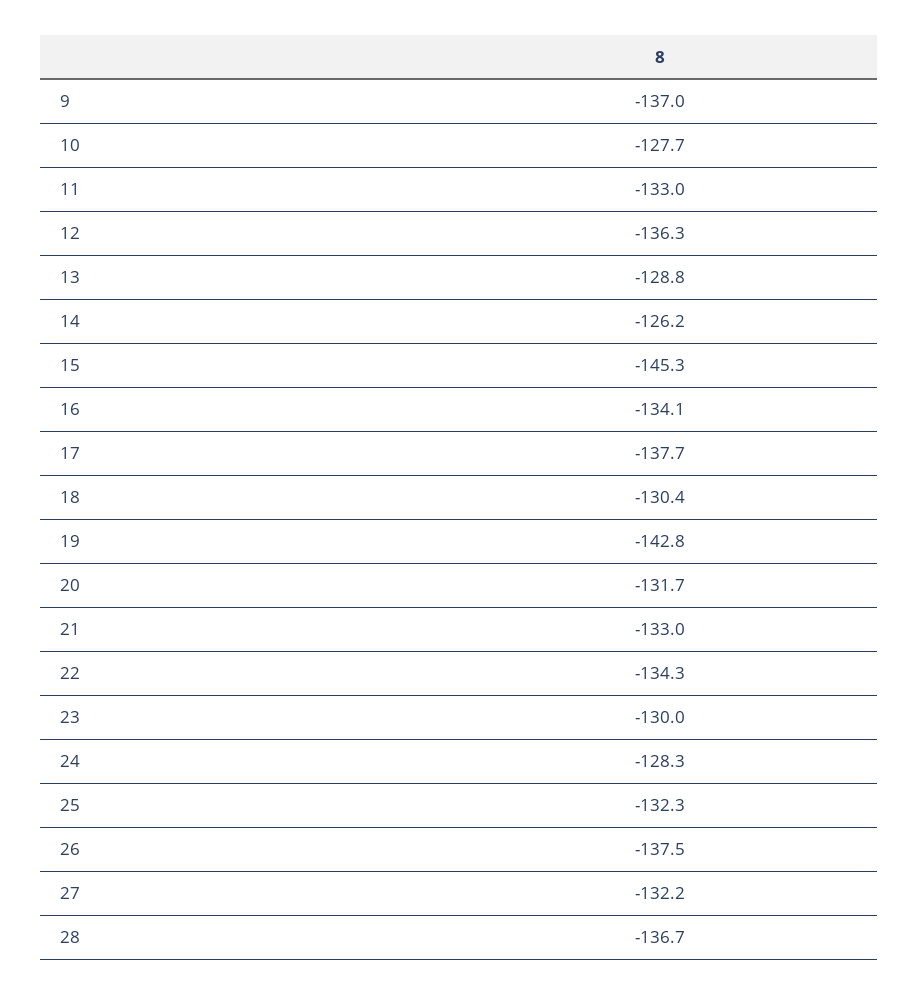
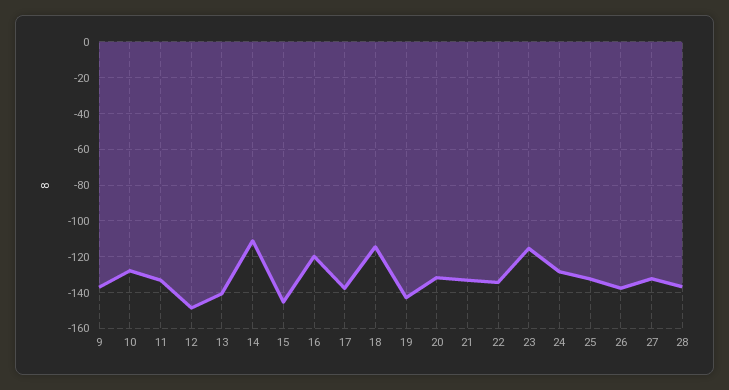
  {
    "9": -137,
    "10": -127.7,
    "11": -133,
-   "12": -136.3,
+   "12": -150,
-   "13": -128.8,
+   "13": -140,
-   "14": -126.2,
+   "14": -110,
    "15": -145.3,
-   "16": -134.1,
+   "16": -120,
    "17": -137.7,
-   "18": -130.4,
+   "18": -115,
    "19": -142.8,
    "20": -131.7,
    "21": -133,
    "22": -134.3,
-   "23": -130,
+   "23": -115,
    "24": -128.3,
    "25": -132.3,
    "26": -137.5,
    "27": -132.2,
    "28": -136.7
  }

